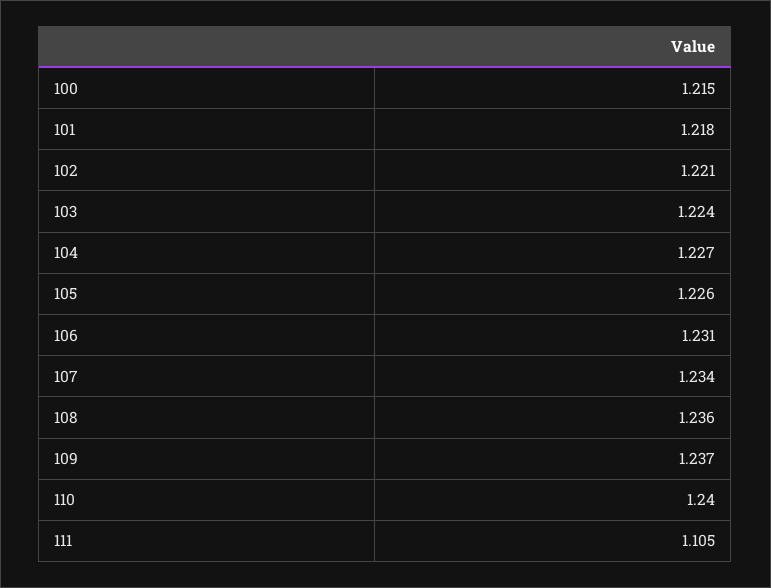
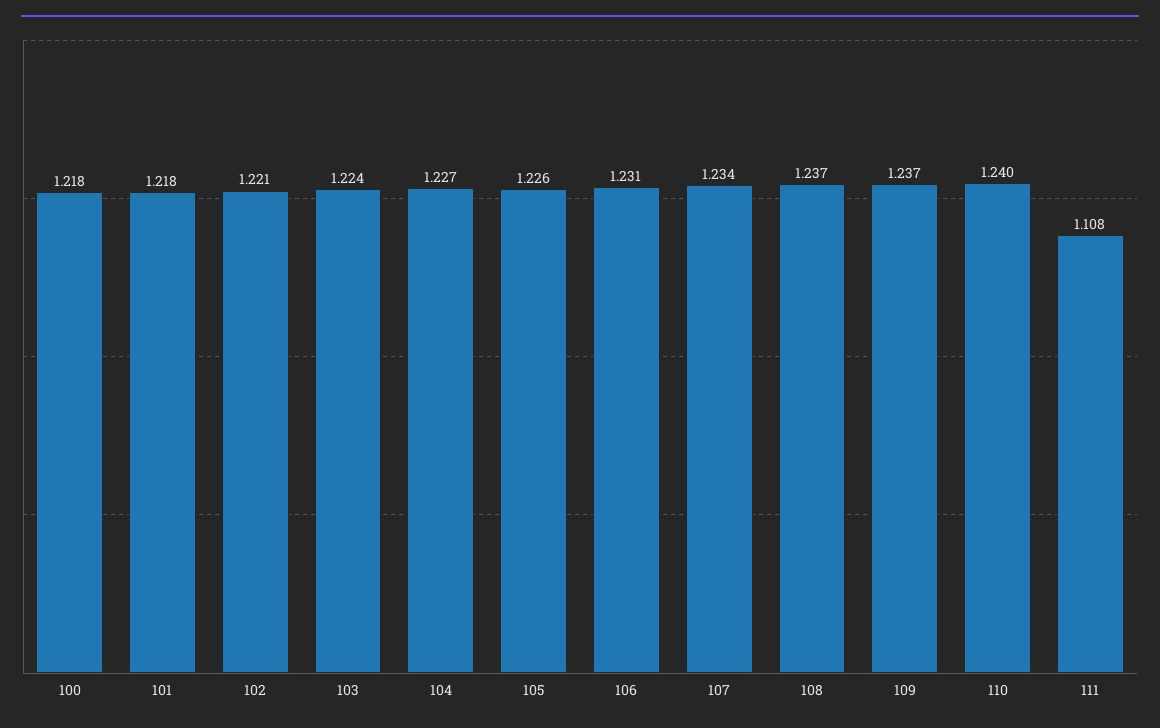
  {
-   "100": 1.215,
+   "100": 1.218,
    "101": 1.218,
    "102": 1.221,
    "103": 1.224,
    "104": 1.227,
    "105": 1.226,
    "106": 1.231,
    "107": 1.234,
-   "108": 1.236,
+   "108": 1.237,
    "109": 1.237,
    "110": 1.24,
-   "111": 1.105
+   "111": 1.108
  }

